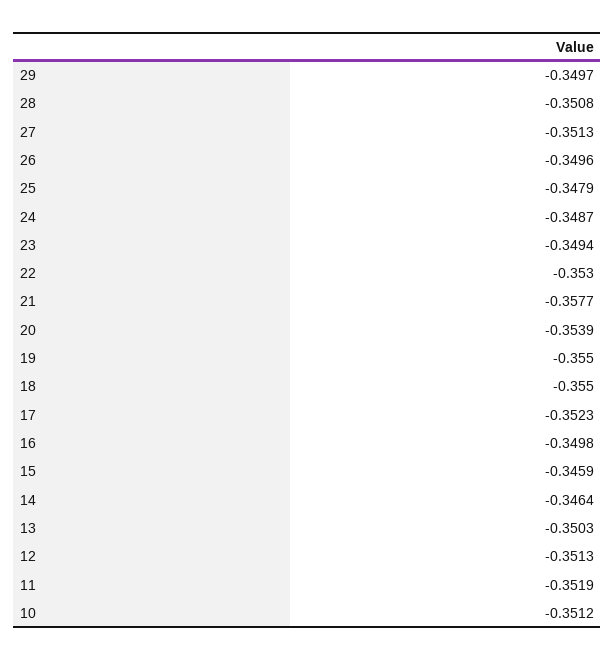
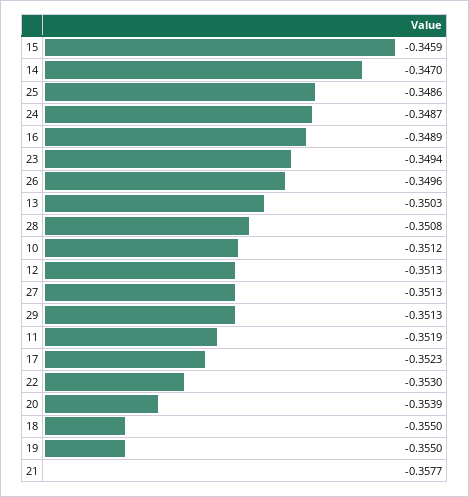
  {
-   "29": -0.3497,
+   "29": -0.3513,
    "28": -0.3508,
    "27": -0.3513,
    "26": -0.3496,
-   "25": -0.3479,
+   "25": -0.3486,
    "24": -0.3487,
    "23": -0.3494,
    "22": -0.353,
    "21": -0.3577,
    "20": -0.3539,
    "19": -0.355,
    "18": -0.355,
    "17": -0.3523,
-   "16": -0.3498,
+   "16": -0.3489,
    "15": -0.3459,
-   "14": -0.3464,
+   "14": -0.347,
    "13": -0.3503,
    "12": -0.3513,
    "11": -0.3519,
    "10": -0.3512
  }

